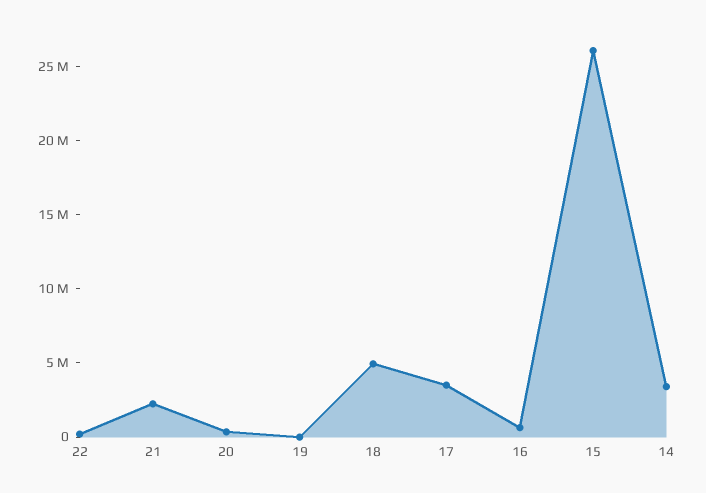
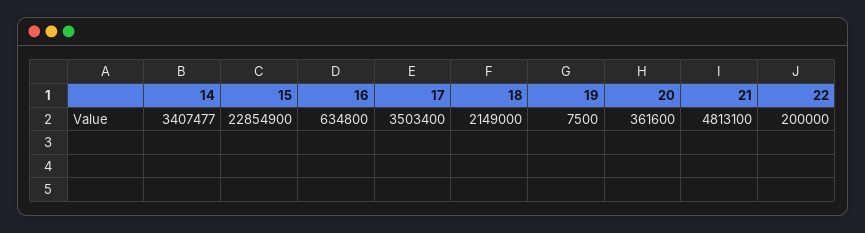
  {
    "22": 200000,
-   "21": 2000000,
+   "21": 4813100,
    "20": 361600,
    "19": 7500,
-   "18": 5000000,
+   "18": 2149000,
    "17": 3503400,
    "16": 634800,
-   "15": 26000000,
+   "15": 22854900,
    "14": 3407477
  }

